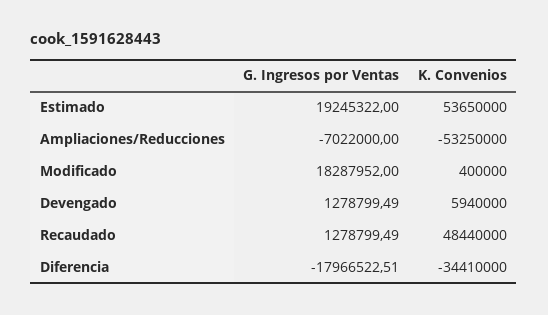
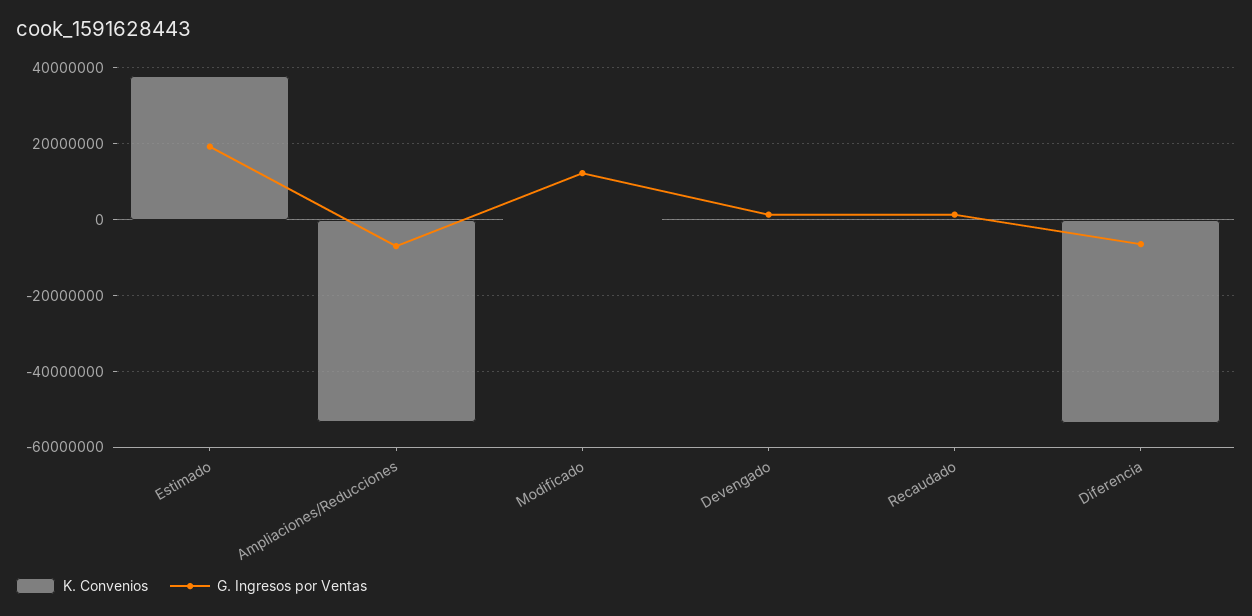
  {
    "G. Ingresos por Ventas": {
      "Estimado": 19245322,
      "Ampliaciones/Reducciones": -7022000,
-     "Modificado": 18287952,
+     "Modificado": 12000000,
      "Devengado": 1278799.49,
      "Recaudado": 1278799.49,
-     "Diferencia": -17966522.51
+     "Diferencia": -6000000
    },
    "K. Convenios": {
-     "Estimado": 53650000,
+     "Estimado": 38000000,
      "Ampliaciones/Reducciones": -53250000,
      "Modificado": 400000,
-     "Devengado": 5940000,
+     "Devengado": 0,
-     "Recaudado": 48440000,
+     "Recaudado": 0,
-     "Diferencia": -34410000
+     "Diferencia": -54000000
    }
  }

